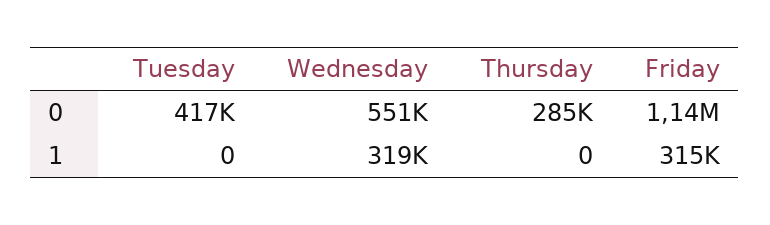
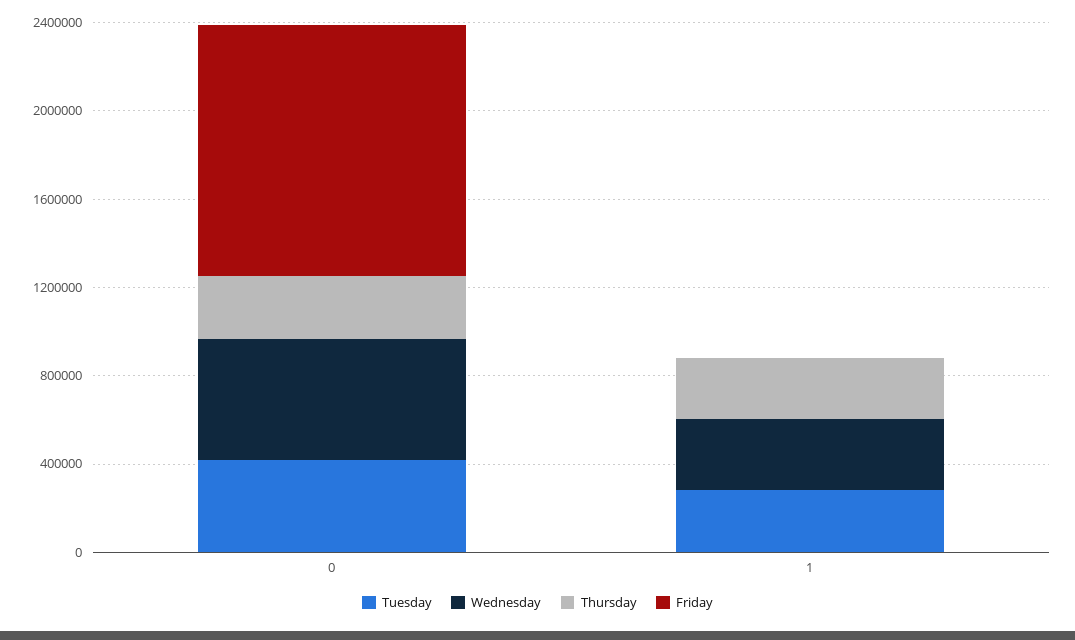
  {
    "Tuesday": {
      "0": 417000,
-     "1": 0
+     "1": 300000
    },
    "Wednesday": {
      "0": 551000,
      "1": 319000
    },
    "Thursday": {
      "0": 285000,
-     "1": 0
+     "1": 300000
    },
    "Friday": {
      "0": 1140000,
-     "1": 315000
+     "1": 0
    }
  }

